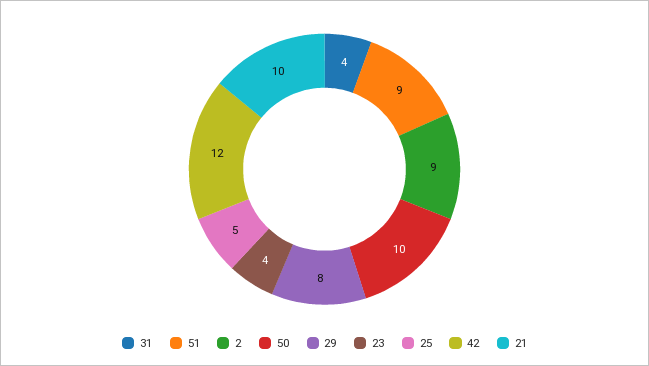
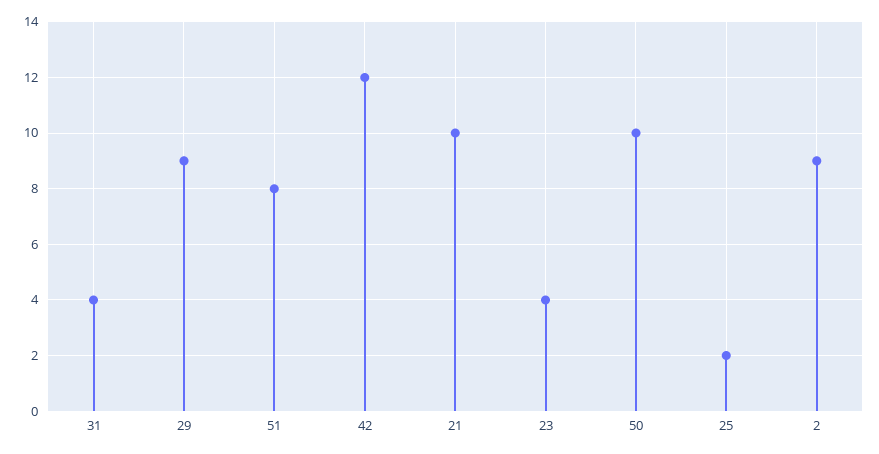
  {
    "31": 4,
-   "51": 9,
+   "51": 8,
    "2": 9,
    "50": 10,
-   "29": 8,
+   "29": 9,
    "23": 4,
-   "25": 5,
+   "25": 2,
    "42": 12,
    "21": 10
  }

